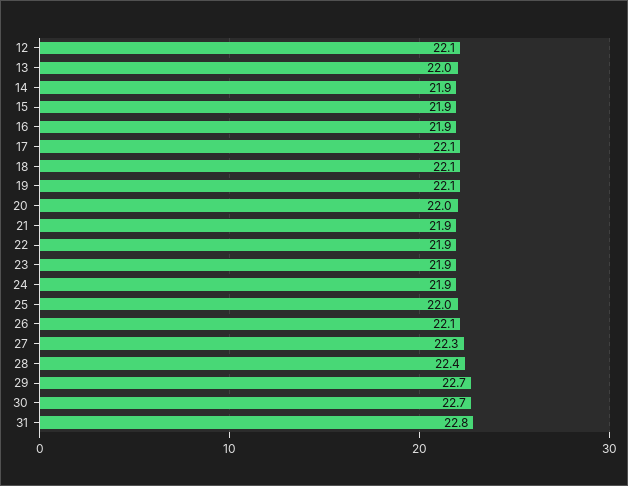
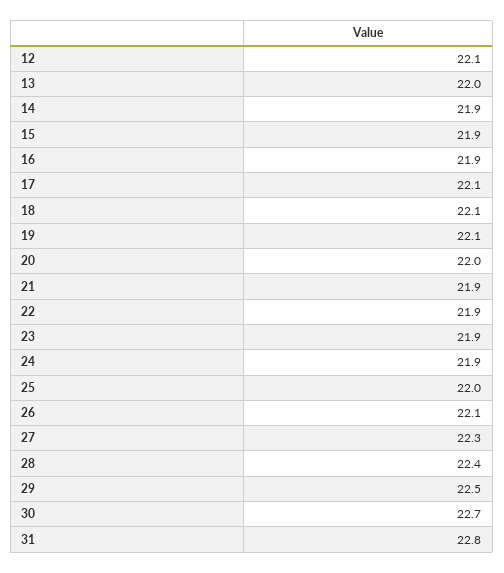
  {
    "12": 22.1,
    "13": 22,
    "14": 21.9,
    "15": 21.9,
    "16": 21.9,
    "17": 22.1,
    "18": 22.1,
    "19": 22.1,
    "20": 22,
    "21": 21.9,
    "22": 21.9,
    "23": 21.9,
    "24": 21.9,
    "25": 22,
    "26": 22.1,
    "27": 22.3,
    "28": 22.4,
-   "29": 22.7,
+   "29": 22.5,
    "30": 22.7,
    "31": 22.8
  }

